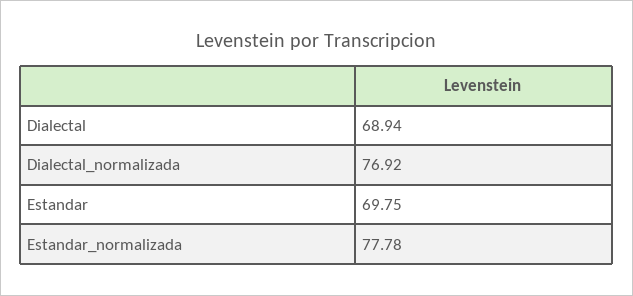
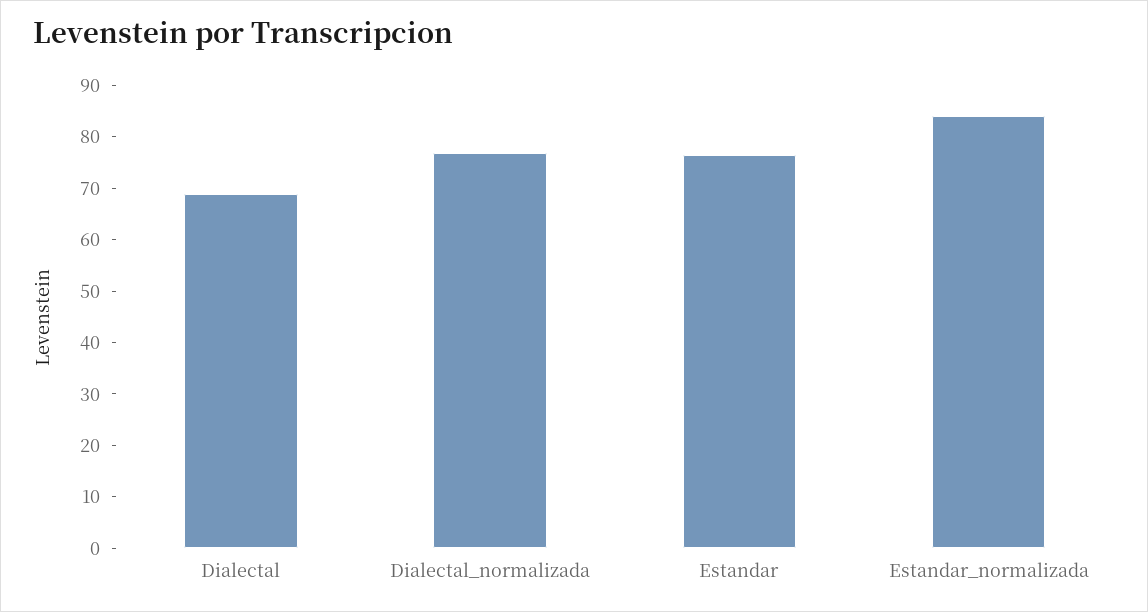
  {
    "Dialectal": 68.94,
    "Dialectal_normalizada": 76.92,
-   "Estandar": 69.75,
+   "Estandar": 76,
-   "Estandar_normalizada": 77.78
+   "Estandar_normalizada": 84
  }

